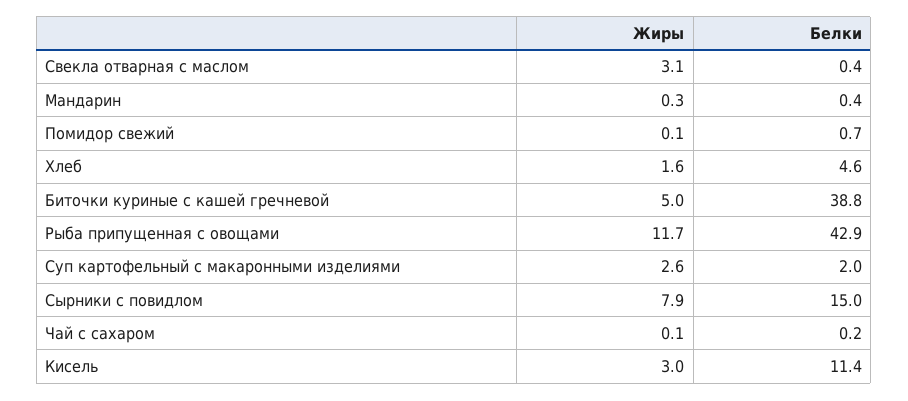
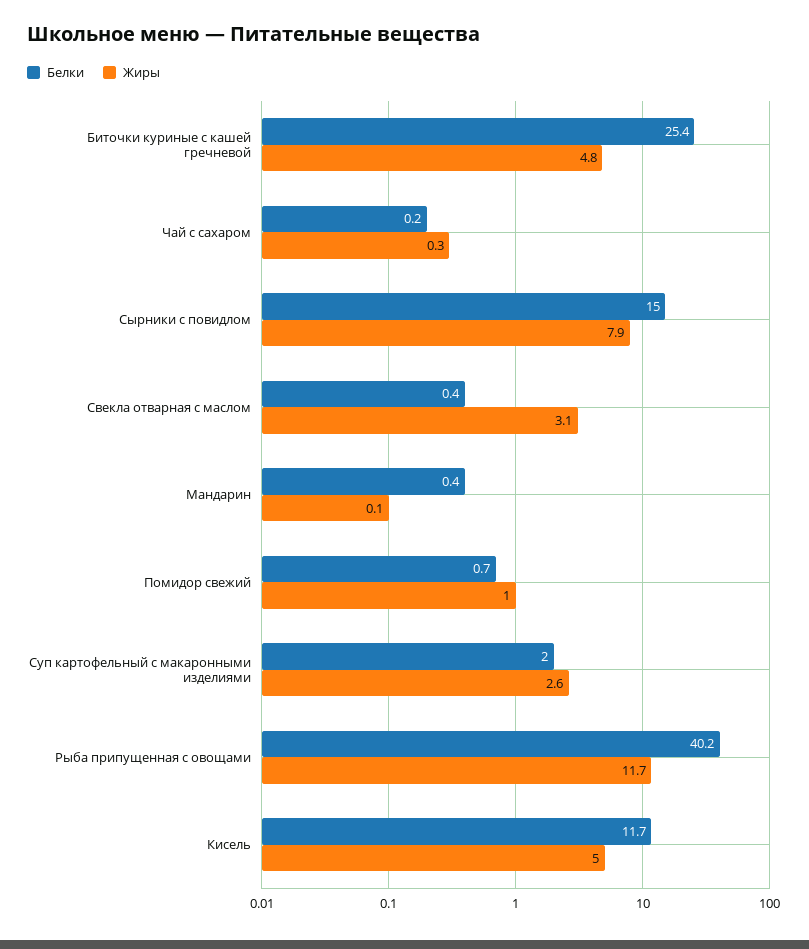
  {
    "Жиры": {
      "Свекла отварная с маслом": 3.1,
-     "Мандарин": 0.3,
+     "Мандарин": 0.1,
-     "Помидор свежий": 0.1,
+     "Помидор свежий": 1,
-     "Хлеб": 1.6,
-     "Биточки куриные с кашей гречневой": 5,
+     "Биточки куриные с кашей гречневой": 4.8,
      "Рыба припущенная с овощами": 11.7,
      "Суп картофельный с макаронными изделиями": 2.6,
      "Сырники с повидлом": 7.9,
-     "Чай с сахаром": 0.1,
+     "Чай с сахаром": 0.3,
-     "Кисель": 3
+     "Кисель": 5
    },
    "Белки": {
      "Свекла отварная с маслом": 0.4,
      "Мандарин": 0.4,
      "Помидор свежий": 0.7,
-     "Хлеб": 4.6,
-     "Биточки куриные с кашей гречневой": 38.8,
+     "Биточки куриные с кашей гречневой": 25.4,
-     "Рыба припущенная с овощами": 42.9,
+     "Рыба припущенная с овощами": 40.2,
      "Суп картофельный с макаронными изделиями": 2,
      "Сырники с повидлом": 15,
      "Чай с сахаром": 0.2,
-     "Кисель": 11.4
+     "Кисель": 11.7
    }
  }

